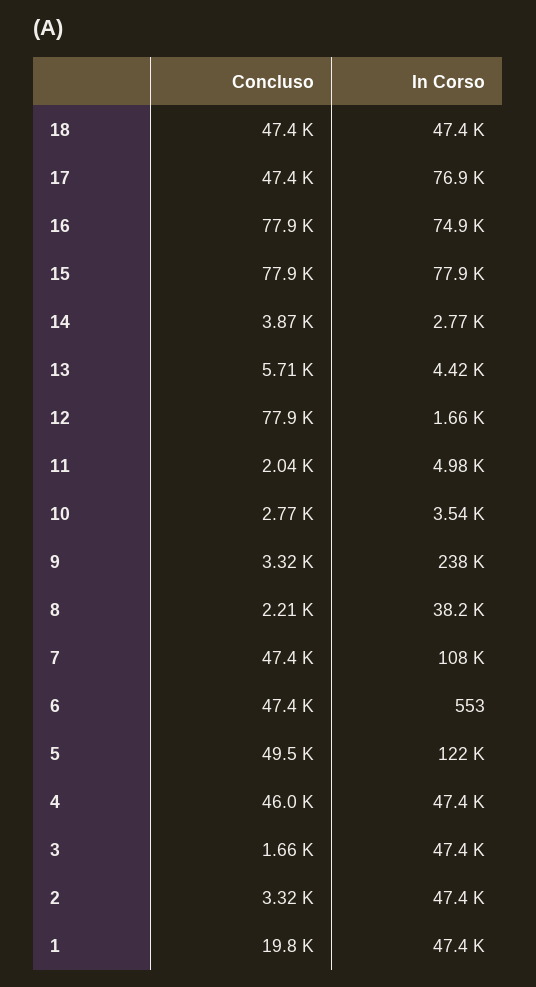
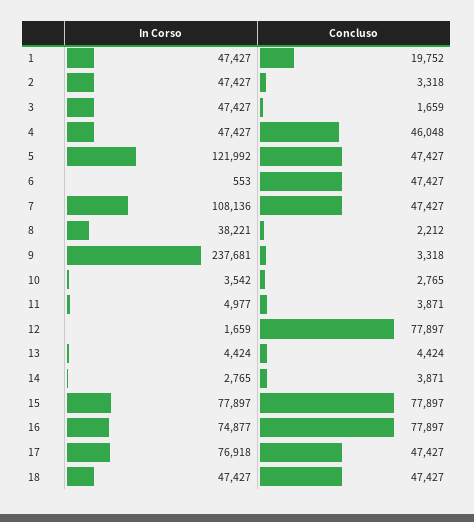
  {
    "Concluso": {
      "18": 47427,
      "17": 47427,
      "16": 77897,
      "15": 77897,
      "14": 3871,
-     "13": 5710,
+     "13": 4424,
      "12": 77897,
-     "11": 2040,
+     "11": 3871,
      "10": 2765,
      "9": 3318,
      "8": 2212,
      "7": 47427,
      "6": 47427,
-     "5": 49500,
+     "5": 47427,
      "4": 46048,
      "3": 1659,
      "2": 3318,
      "1": 19752
    },
    "In Corso": {
      "18": 47427,
      "17": 76918,
      "16": 74877,
      "15": 77897,
      "14": 2765,
      "13": 4424,
      "12": 1659,
      "11": 4977,
      "10": 3542,
      "9": 237681,
      "8": 38221,
      "7": 108136,
      "6": 553,
      "5": 121992,
      "4": 47427,
      "3": 47427,
      "2": 47427,
      "1": 47427
    }
  }

